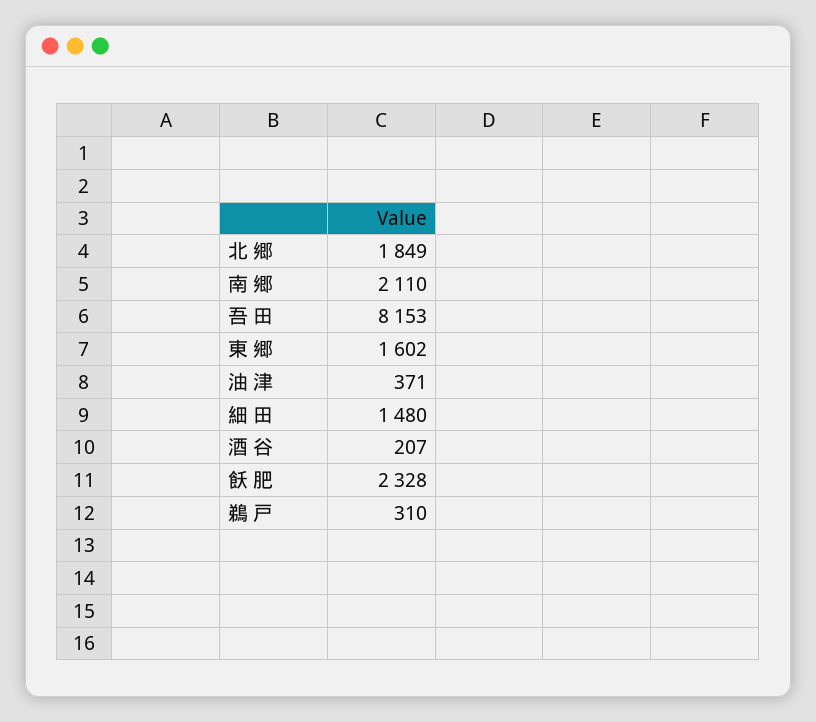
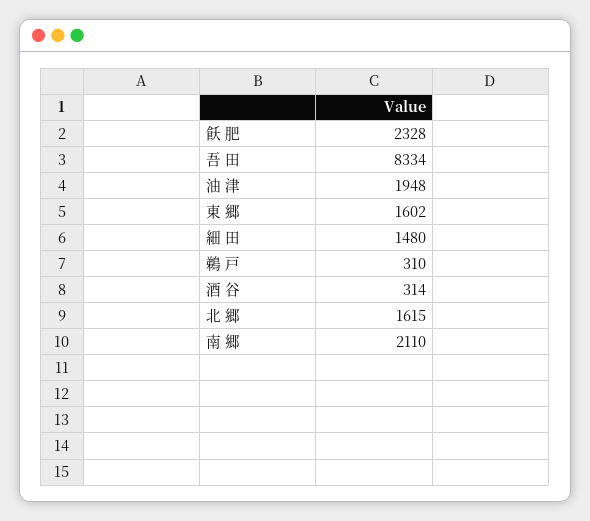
  {
-   "北 郷": 1849,
+   "北 郷": 1615,
    "南 郷": 2110,
-   "吾 田": 8153,
+   "吾 田": 8334,
    "東 郷": 1602,
-   "油 津": 371,
+   "油 津": 1948,
    "細 田": 1480,
-   "酒 谷": 207,
+   "酒 谷": 314,
    "飫 肥": 2328,
    "鵜 戸": 310
  }

